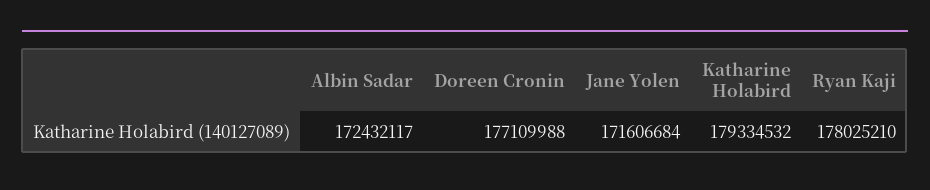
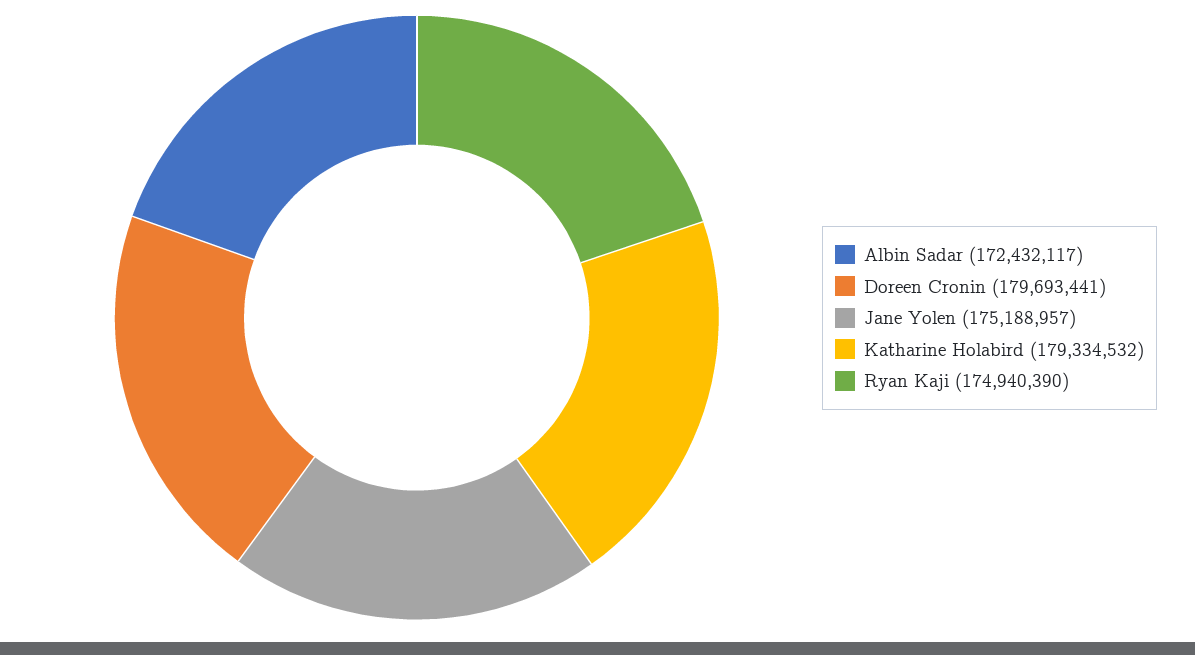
  {
    "Albin Sadar": 172432117,
-   "Doreen Cronin": 177109988,
+   "Doreen Cronin": 179693441,
-   "Jane Yolen": 171606684,
+   "Jane Yolen": 175188957,
    "Katharine Holabird": 179334532,
-   "Ryan Kaji": 178025210
+   "Ryan Kaji": 174940390
  }

